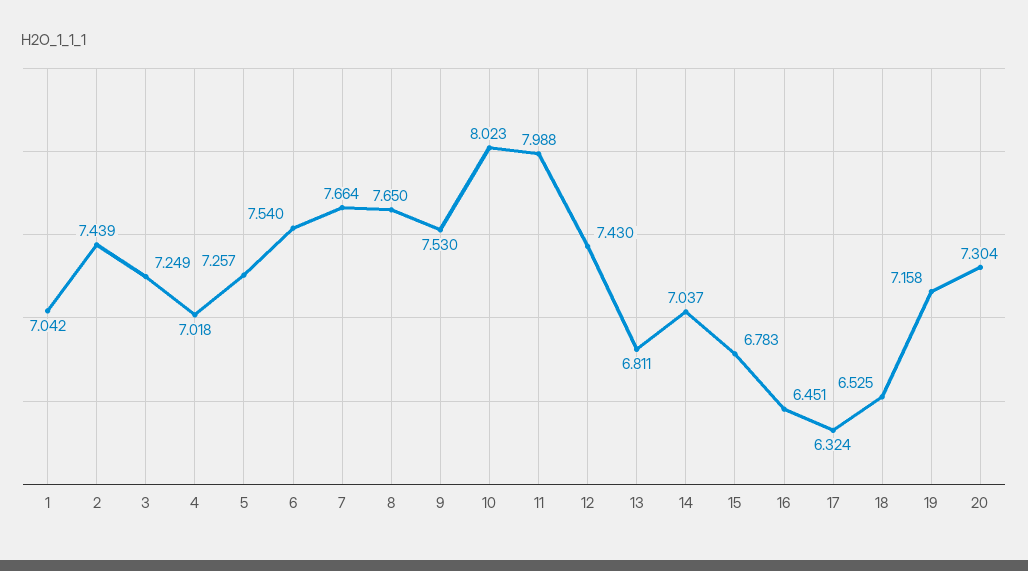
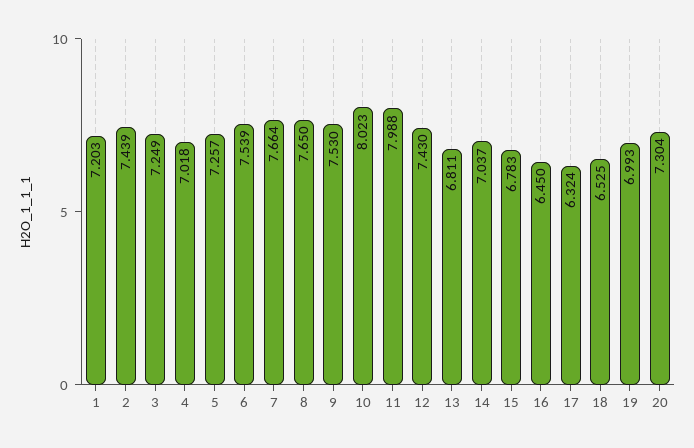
  {
-   "1": 7.042,
+   "1": 7.203,
    "2": 7.439,
    "3": 7.249,
    "4": 7.018,
    "5": 7.257,
-   "6": 7.54,
+   "6": 7.539,
    "7": 7.664,
    "8": 7.65,
    "9": 7.53,
    "10": 8.023,
    "11": 7.988,
    "12": 7.43,
    "13": 6.811,
    "14": 7.037,
    "15": 6.783,
-   "16": 6.451,
+   "16": 6.45,
    "17": 6.324,
    "18": 6.525,
-   "19": 7.158,
+   "19": 6.993,
    "20": 7.304
  }

